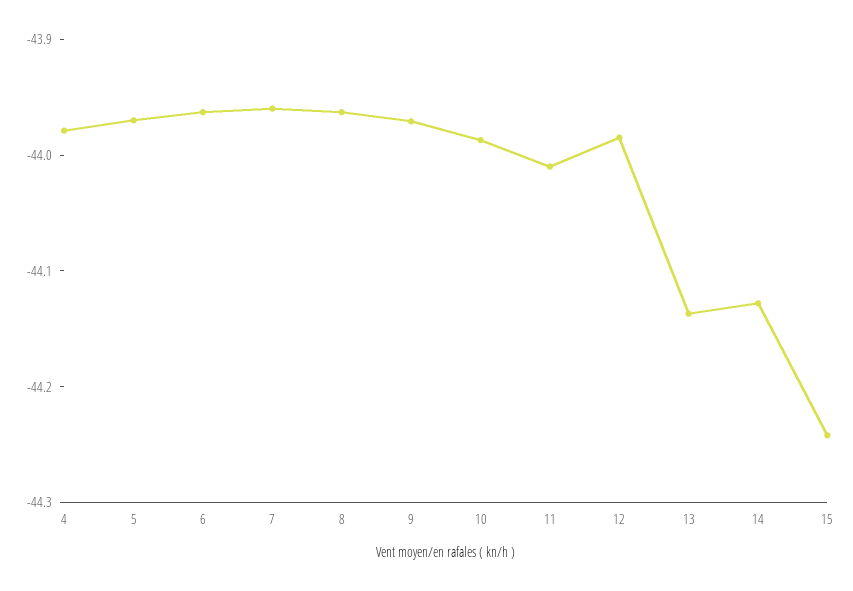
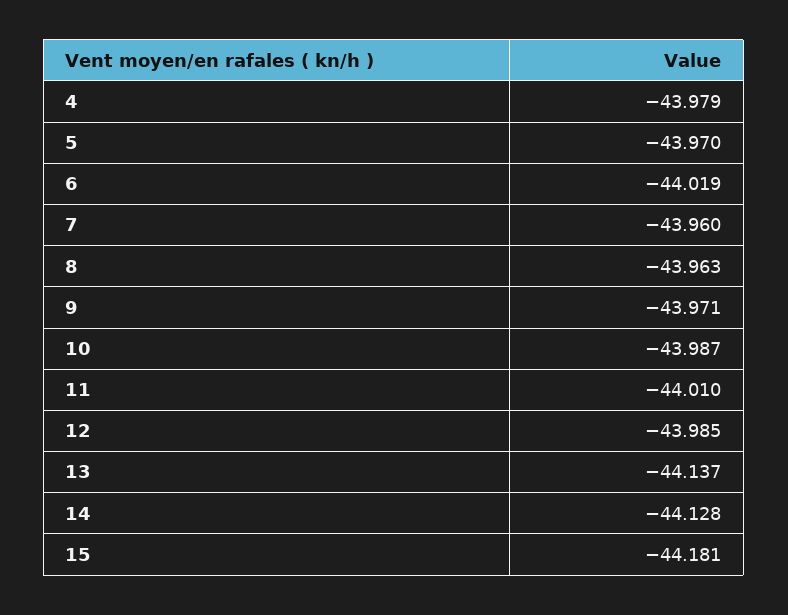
  {
    "4": -43.979,
    "5": -43.97,
-   "6": -43.96,
+   "6": -44.019,
    "7": -43.96,
    "8": -43.963,
    "9": -43.971,
    "10": -43.987,
    "11": -44.01,
    "12": -43.985,
    "13": -44.137,
    "14": -44.128,
-   "15": -44.24
+   "15": -44.181
  }

